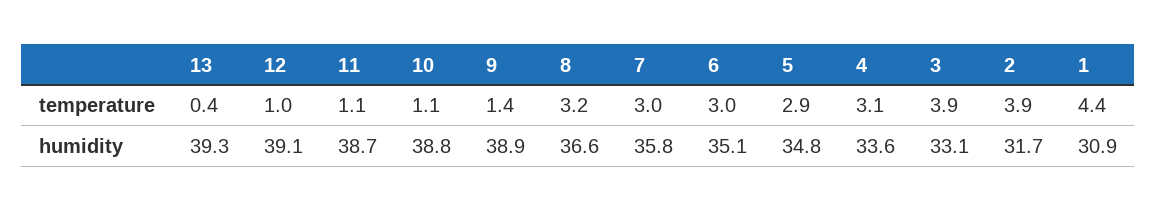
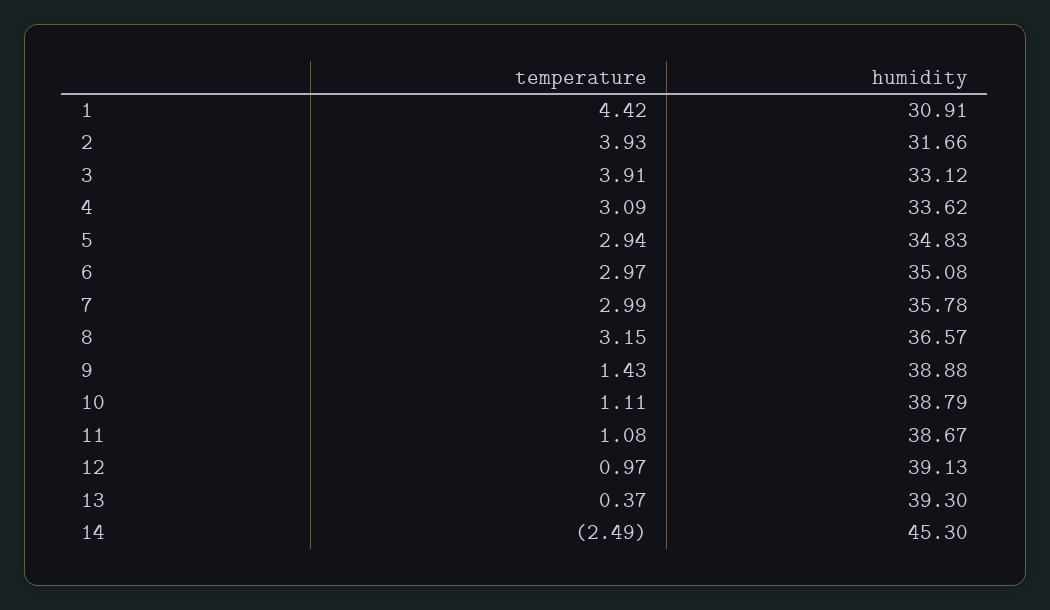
  {
    "13": {
      "temperature": 0.37,
      "humidity": 39.3
    },
    "12": {
      "temperature": 0.97,
      "humidity": 39.13
    },
    "11": {
      "temperature": 1.08,
      "humidity": 38.67
    },
    "10": {
      "temperature": 1.11,
      "humidity": 38.79
    },
    "9": {
      "temperature": 1.43,
      "humidity": 38.88
    },
    "8": {
      "temperature": 3.15,
      "humidity": 36.57
    },
    "7": {
      "temperature": 2.99,
      "humidity": 35.78
    },
    "6": {
      "temperature": 2.97,
      "humidity": 35.08
    },
    "5": {
      "temperature": 2.94,
      "humidity": 34.83
    },
    "4": {
      "temperature": 3.09,
      "humidity": 33.62
    },
    "3": {
      "temperature": 3.91,
      "humidity": 33.12
    },
    "2": {
      "temperature": 3.93,
      "humidity": 31.66
    },
    "1": {
      "temperature": 4.42,
      "humidity": 30.91
-   }
+   },
+   "14": {
+     "temperature": -2.49,
+     "humidity": 45.3
+   }
  }

